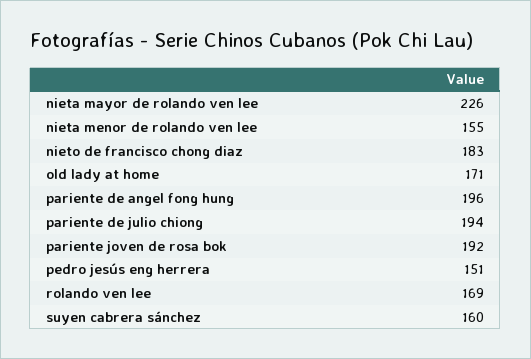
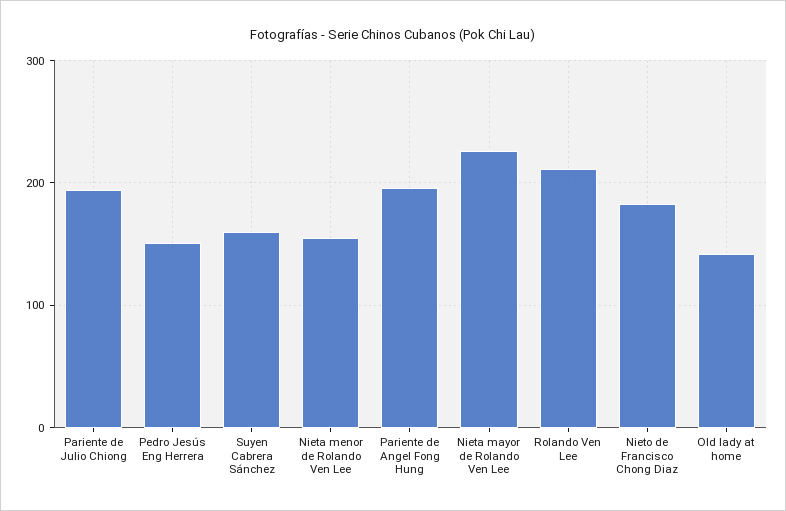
  {
    "nieta mayor de rolando ven lee": 226,
    "nieta menor de rolando ven lee": 155,
    "nieto de francisco chong diaz": 183,
-   "old lady at home": 171,
+   "old lady at home": 140,
    "pariente de angel fong hung": 196,
    "pariente de julio chiong": 194,
-   "pariente joven de rosa bok": 192,
    "pedro jesús eng herrera": 151,
-   "rolando ven lee": 169,
+   "rolando ven lee": 210,
    "suyen cabrera sánchez": 160
  }

